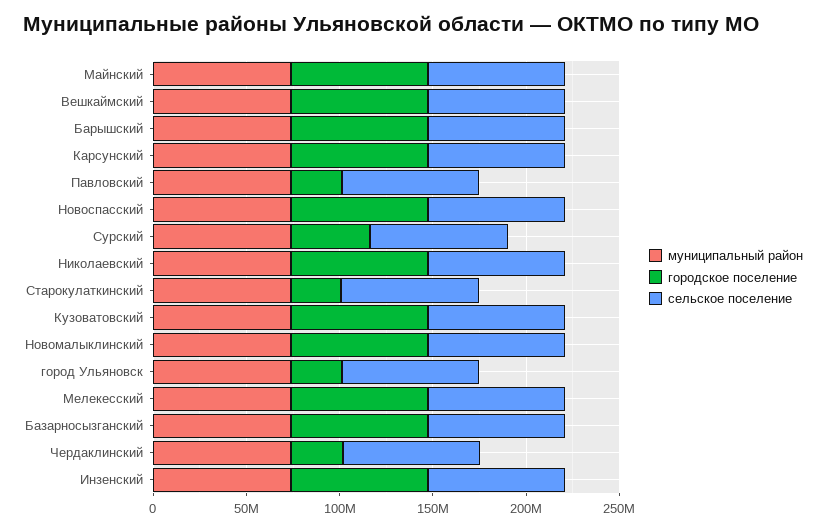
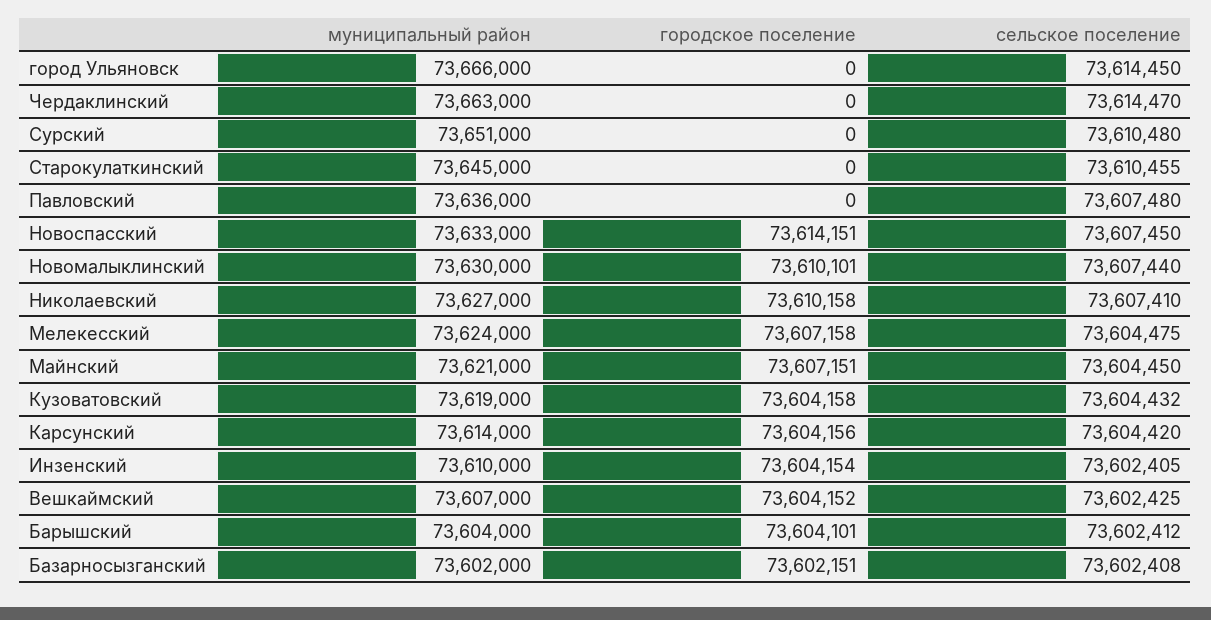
  {
    "муниципальный район": {
      "Майнский": 73621000,
      "Вешкаймский": 73607000,
      "Барышский": 73604000,
      "Карсунский": 73614000,
      "Павловский": 73636000,
      "Новоспасский": 73633000,
      "Сурский": 73651000,
      "Николаевский": 73627000,
      "Старокулаткинский": 73645000,
      "Кузоватовский": 73619000,
      "Новомалыклинский": 73630000,
      "город Ульяновск": 73666000,
      "Мелекесский": 73624000,
      "Базарносызганский": 73602000,
      "Чердаклинский": 73663000,
      "Инзенский": 73610000
    },
    "городское поселение": {
      "Майнский": 73607151,
      "Вешкаймский": 73604152,
      "Барышский": 73604101,
      "Карсунский": 73604156,
-     "Павловский": 30000000,
+     "Павловский": 0,
      "Новоспасский": 73614151,
-     "Сурский": 40000000,
+     "Сурский": 0,
      "Николаевский": 73610158,
-     "Старокулаткинский": 30000000,
+     "Старокулаткинский": 0,
      "Кузоватовский": 73604158,
      "Новомалыклинский": 73610101,
-     "город Ульяновск": 30000000,
+     "город Ульяновск": 0,
      "Мелекесский": 73607158,
      "Базарносызганский": 73602151,
-     "Чердаклинский": 30000000,
+     "Чердаклинский": 0,
      "Инзенский": 73604154
    },
    "сельское поселение": {
      "Майнский": 73604450,
      "Вешкаймский": 73602425,
      "Барышский": 73602412,
      "Карсунский": 73604420,
      "Павловский": 73607480,
      "Новоспасский": 73607450,
      "Сурский": 73610480,
      "Николаевский": 73607410,
      "Старокулаткинский": 73610455,
      "Кузоватовский": 73604432,
      "Новомалыклинский": 73607440,
      "город Ульяновск": 73614450,
      "Мелекесский": 73604475,
      "Базарносызганский": 73602408,
      "Чердаклинский": 73614470,
      "Инзенский": 73602405
    }
  }

